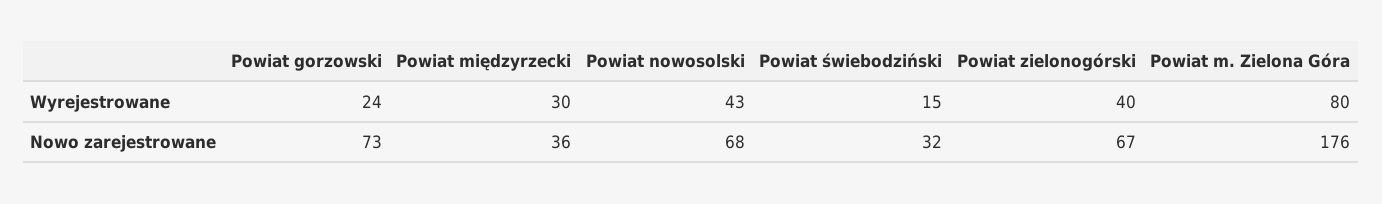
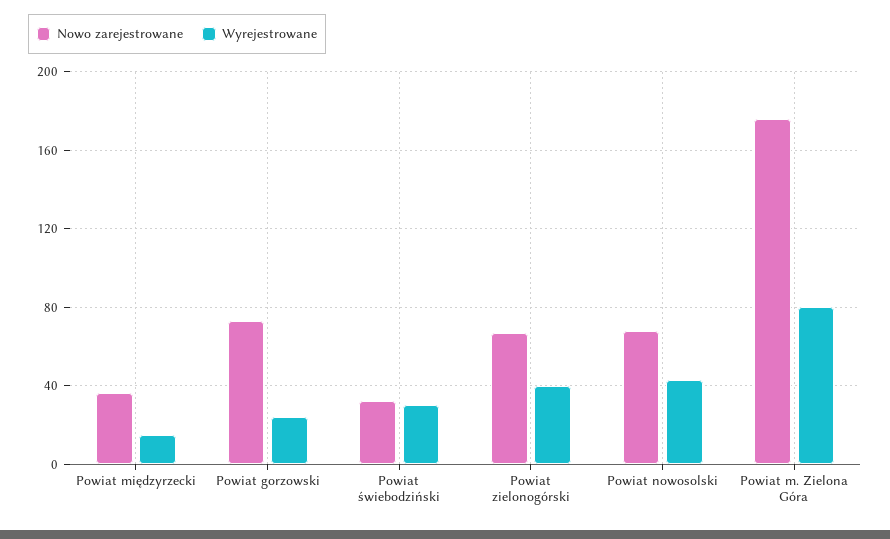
  {
    "Wyrejestrowane": {
      "Powiat gorzowski": 24,
-     "Powiat międzyrzecki": 30,
+     "Powiat międzyrzecki": 15,
      "Powiat nowosolski": 43,
-     "Powiat świebodziński": 15,
+     "Powiat świebodziński": 30,
      "Powiat zielonogórski": 40,
      "Powiat m. Zielona Góra": 80
    },
    "Nowo zarejestrowane": {
      "Powiat gorzowski": 73,
      "Powiat międzyrzecki": 36,
      "Powiat nowosolski": 68,
      "Powiat świebodziński": 32,
      "Powiat zielonogórski": 67,
      "Powiat m. Zielona Góra": 176
    }
  }

